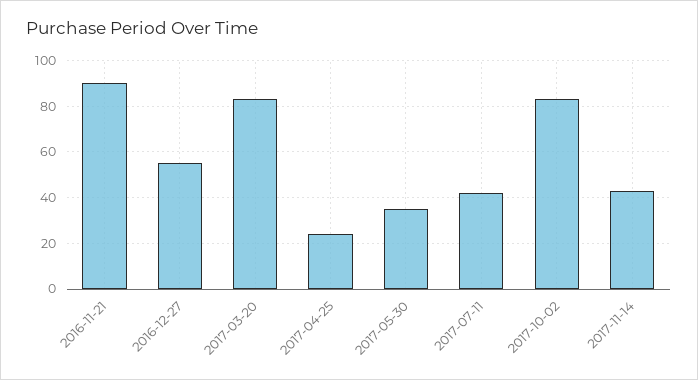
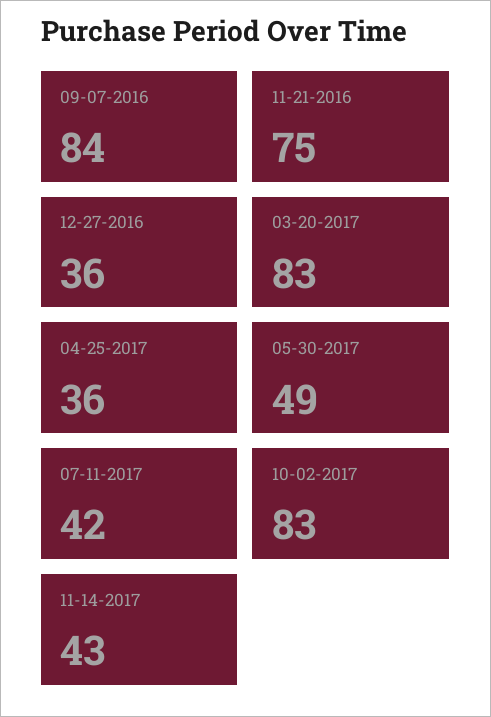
  {
-   "2016-11-21": 90,
+   "2016-11-21": 75,
-   "2016-12-27": 55,
+   "2016-12-27": 36,
    "2017-03-20": 83,
-   "2017-04-25": 25,
+   "2017-04-25": 36,
-   "2017-05-30": 35,
+   "2017-05-30": 49,
    "2017-07-11": 42,
    "2017-10-02": 83,
-   "2017-11-14": 43
+   "2017-11-14": 43,
+   "09-07-2016": 84
  }

